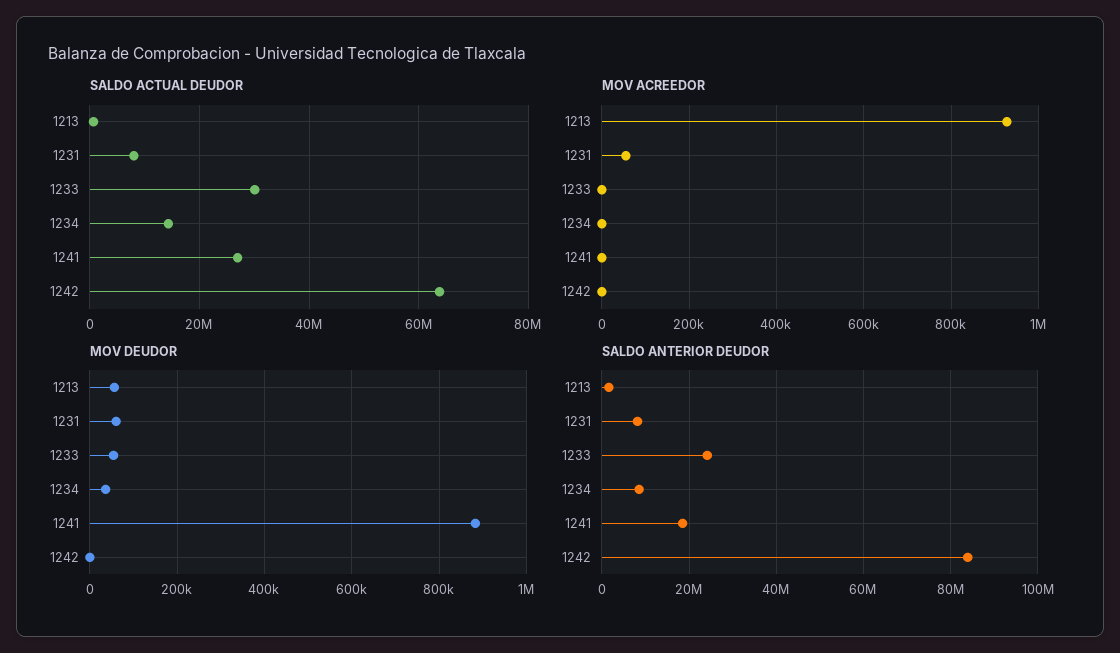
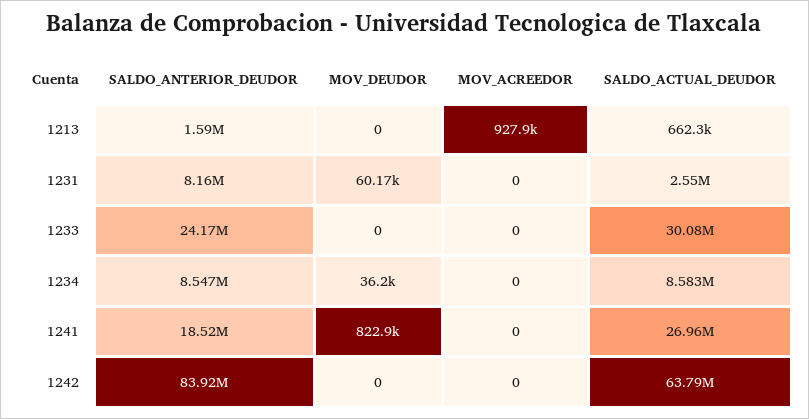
  {
    "SALDO ACTUAL DEUDOR": {
      "1213": 662300,
-     "1231": 8000000,
+     "1231": 2550000,
      "1233": 30080000,
-     "1234": 14000000,
+     "1234": 8583000,
      "1241": 26960000,
      "1242": 63790000
    },
    "MOV ACREEDOR": {
      "1213": 927900,
-     "1231": 60000,
+     "1231": 0,
      "1233": 0,
      "1234": 0,
      "1241": 0,
      "1242": 0
    },
    "MOV DEUDOR": {
-     "1213": 60000,
+     "1213": 0,
      "1231": 60170,
-     "1233": 60000,
+     "1233": 0,
      "1234": 36200,
-     "1241": 880000,
+     "1241": 822900,
      "1242": 0
    },
    "SALDO ANTERIOR DEUDOR": {
      "1213": 1590000,
      "1231": 8160000,
      "1233": 24170000,
      "1234": 8547000,
      "1241": 18520000,
      "1242": 83920000
    }
  }

